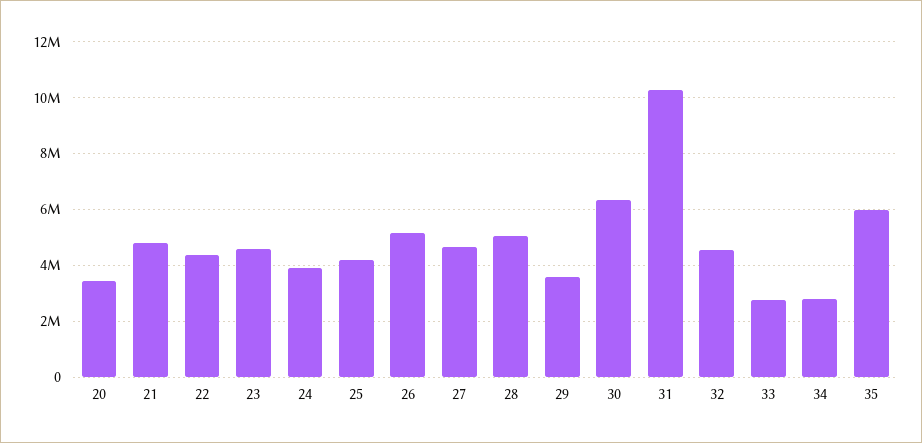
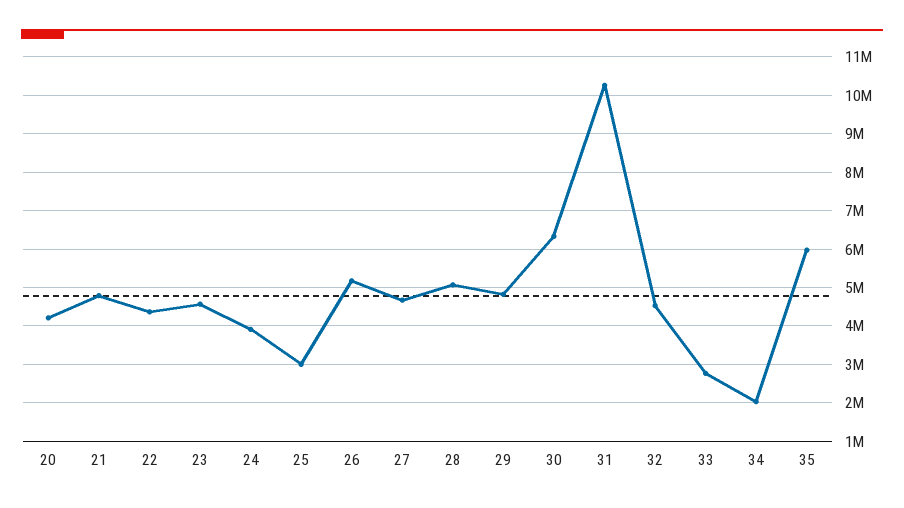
  {
-   "20": 3500000,
+   "20": 4200000,
    "21": 4800000,
    "22": 4400000,
    "23": 4600000,
    "24": 4000000,
-   "25": 4250000,
+   "25": 3000000,
    "26": 5200000,
    "27": 4600000,
    "28": 5000000,
-   "29": 3500000,
+   "29": 4800000,
    "30": 6400000,
    "31": 10200000,
    "32": 4600000,
    "33": 2800000,
-   "34": 2750000,
+   "34": 2000000,
    "35": 6000000
  }

